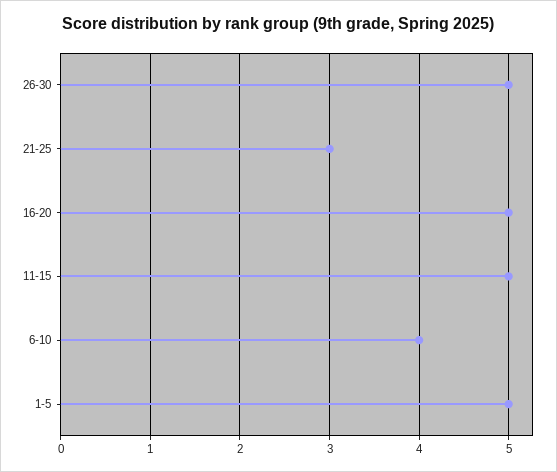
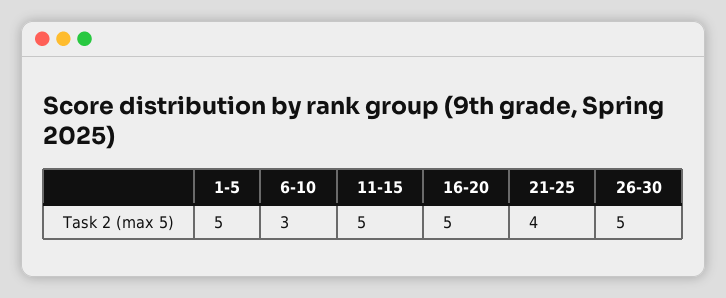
  {
    "26-30": 5,
-   "21-25": 3,
+   "21-25": 4,
    "16-20": 5,
    "11-15": 5,
-   "6-10": 4,
+   "6-10": 3,
    "1-5": 5
  }

